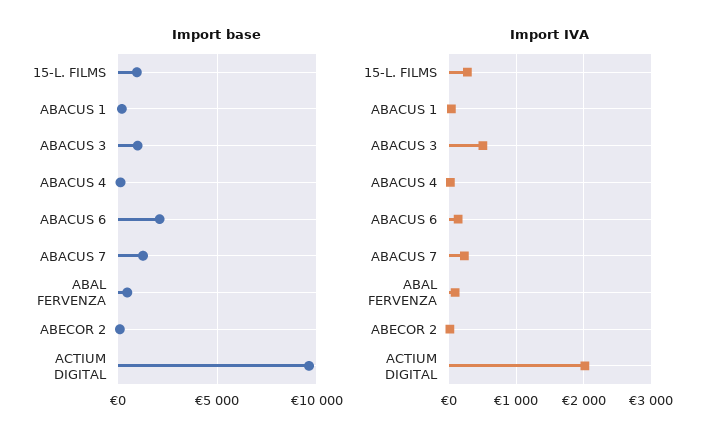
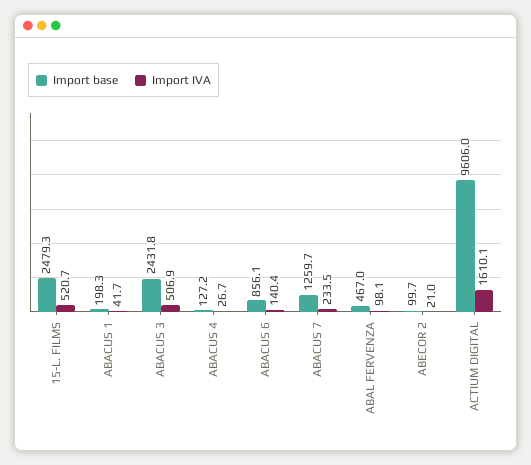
  {
    "Import base": {
-     "15-L. FILMS": 1000,
+     "15-L. FILMS": 2479.3,
      "ABACUS 1": 198.3,
-     "ABACUS 3": 1000,
+     "ABACUS 3": 2431.8,
      "ABACUS 4": 127.2,
-     "ABACUS 6": 2000,
+     "ABACUS 6": 856.1,
      "ABACUS 7": 1259.7,
      "ABAL FERVENZA": 467,
      "ABECOR 2": 99.7,
      "ACTIUM DIGITAL": 9606
    },
    "Import IVA": {
-     "15-L. FILMS": 300,
+     "15-L. FILMS": 520.7,
      "ABACUS 1": 41.7,
      "ABACUS 3": 506.9,
      "ABACUS 4": 26.7,
      "ABACUS 6": 140.4,
      "ABACUS 7": 233.5,
      "ABAL FERVENZA": 98.1,
      "ABECOR 2": 21,
-     "ACTIUM DIGITAL": 2000
+     "ACTIUM DIGITAL": 1610.1
    }
  }

